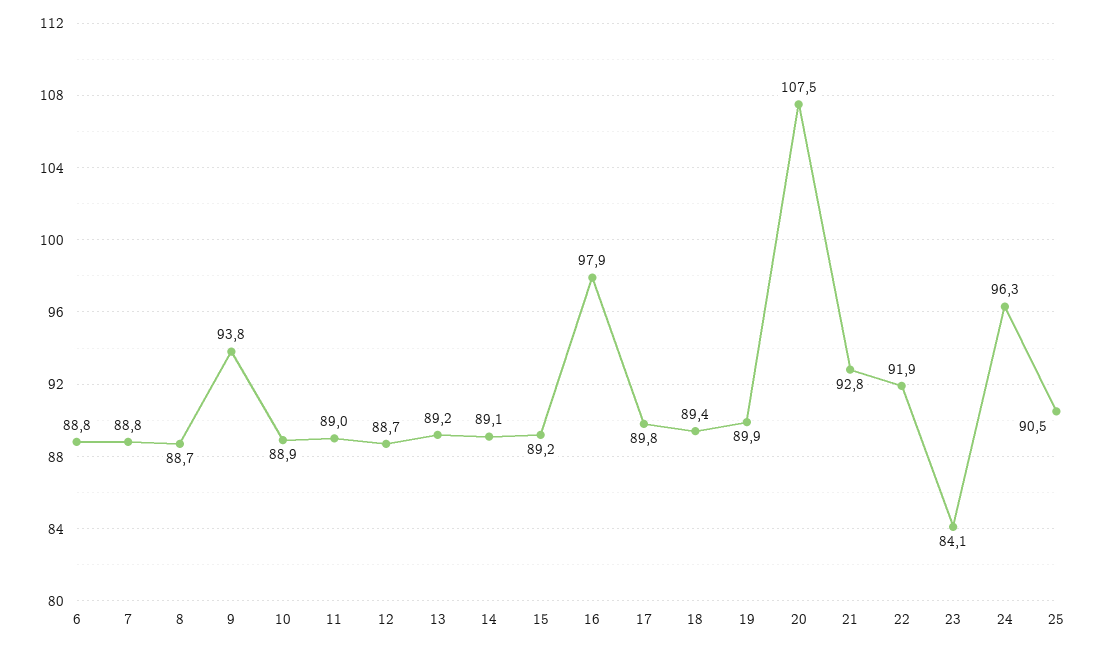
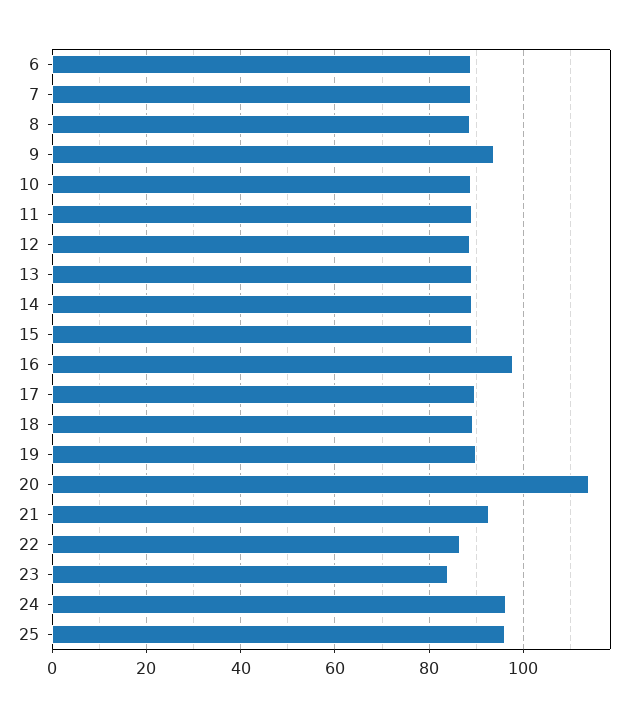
  {
    "6": 88.8,
    "7": 88.8,
    "8": 88.7,
    "9": 93.8,
    "10": 88.9,
    "11": 89,
    "12": 88.7,
    "13": 89.2,
    "14": 89.1,
    "15": 89.2,
    "16": 97.9,
    "17": 89.8,
    "18": 89.4,
    "19": 89.9,
-   "20": 107.5,
+   "20": 114,
    "21": 92.8,
-   "22": 91.9,
+   "22": 86,
    "23": 84.1,
    "24": 96.3,
-   "25": 90.5
+   "25": 96
  }

